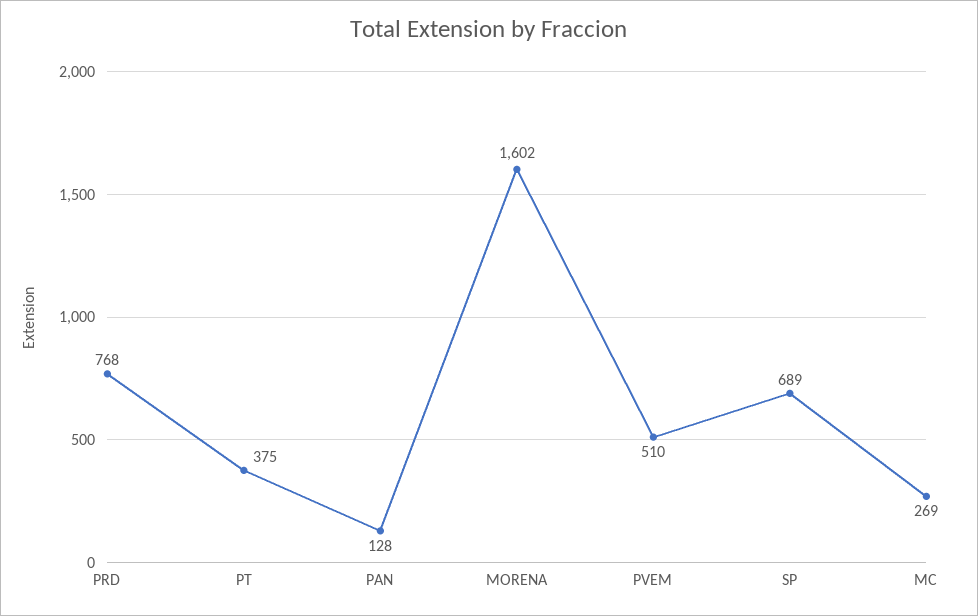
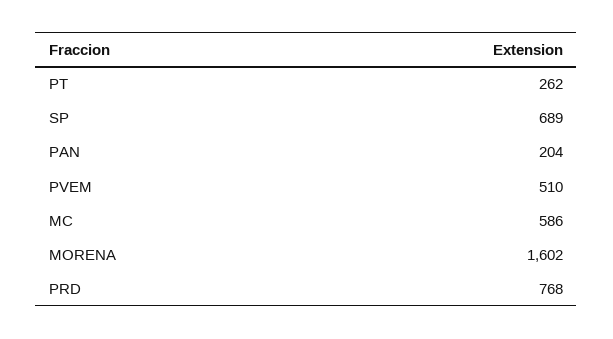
  {
    "PRD": 768,
-   "PT": 375,
+   "PT": 262,
-   "PAN": 128,
+   "PAN": 204,
    "MORENA": 1602,
    "PVEM": 510,
    "SP": 689,
-   "MC": 269
+   "MC": 586
  }

